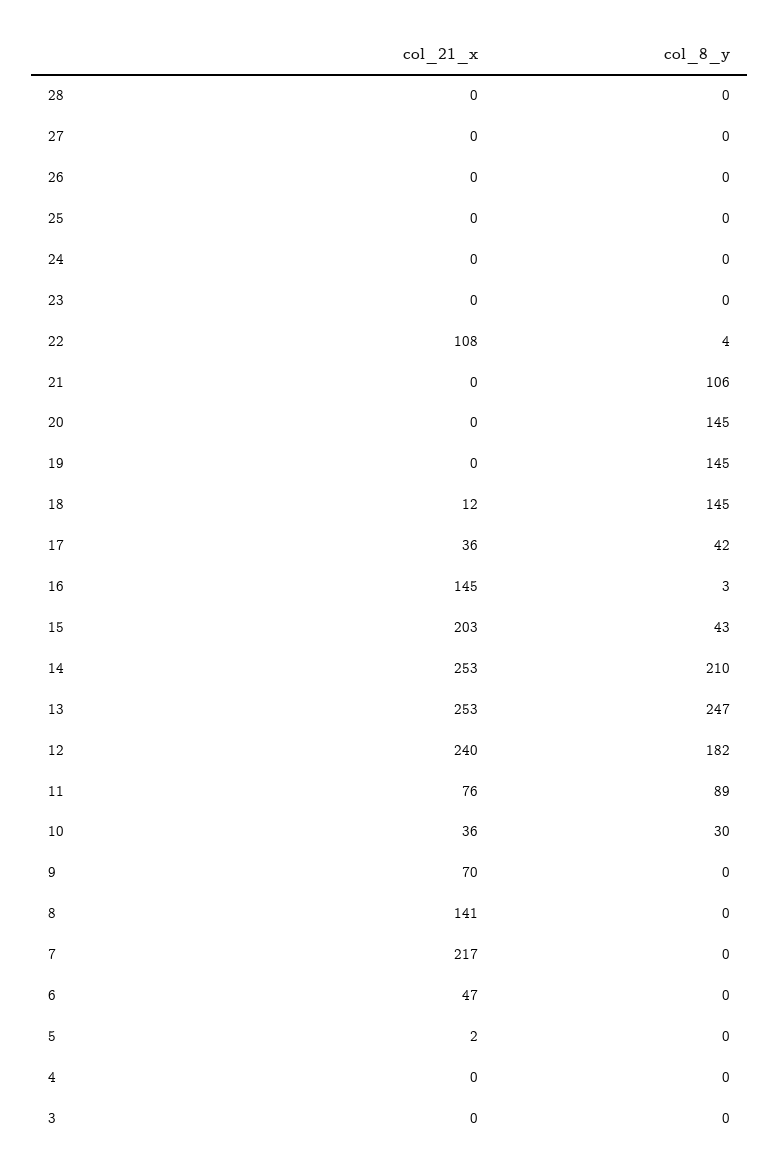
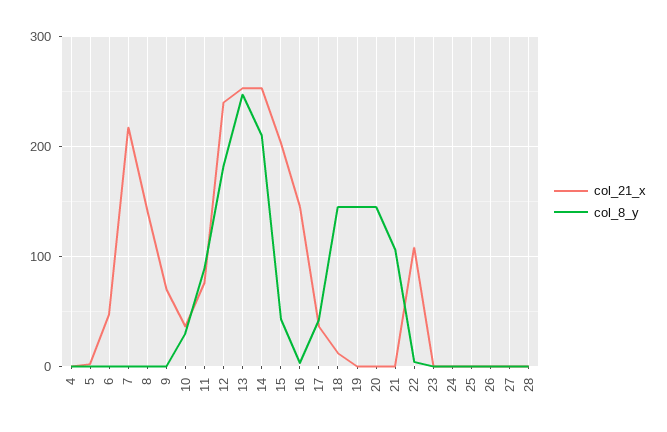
  {
    "col_21_x": {
      "28": 0,
      "27": 0,
      "26": 0,
      "25": 0,
      "24": 0,
      "23": 0,
      "22": 108,
      "21": 0,
      "20": 0,
      "19": 0,
      "18": 12,
      "17": 36,
      "16": 145,
      "15": 203,
      "14": 253,
      "13": 253,
      "12": 240,
      "11": 76,
      "10": 36,
      "9": 70,
      "8": 141,
      "7": 217,
      "6": 47,
      "5": 2,
-     "4": 0,
+     "4": 0
-     "3": 0
    },
    "col_8_y": {
      "28": 0,
      "27": 0,
      "26": 0,
      "25": 0,
      "24": 0,
      "23": 0,
      "22": 4,
      "21": 106,
      "20": 145,
      "19": 145,
      "18": 145,
      "17": 42,
      "16": 3,
      "15": 43,
      "14": 210,
      "13": 247,
      "12": 182,
      "11": 89,
      "10": 30,
      "9": 0,
      "8": 0,
      "7": 0,
      "6": 0,
      "5": 0,
-     "4": 0,
+     "4": 0
-     "3": 0
    }
  }

